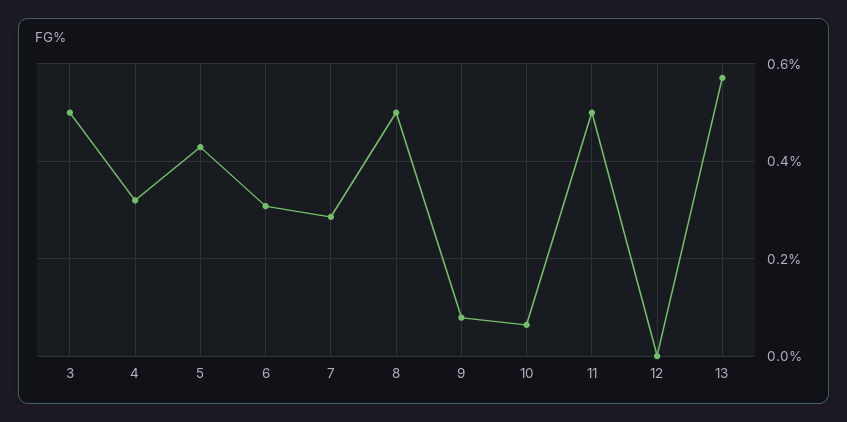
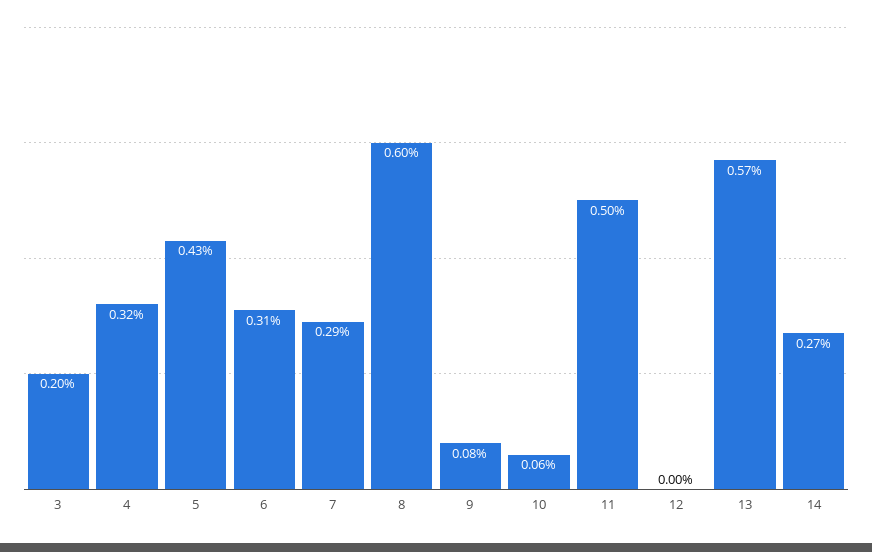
  {
-   "3": 0.5,
+   "3": 0.2,
    "4": 0.32,
    "5": 0.43,
    "6": 0.31,
    "7": 0.29,
-   "8": 0.5,
+   "8": 0.6,
    "9": 0.08,
    "10": 0.06,
    "11": 0.5,
    "12": 0,
-   "13": 0.57
+   "13": 0.57,
+   "14": 0.27
  }

